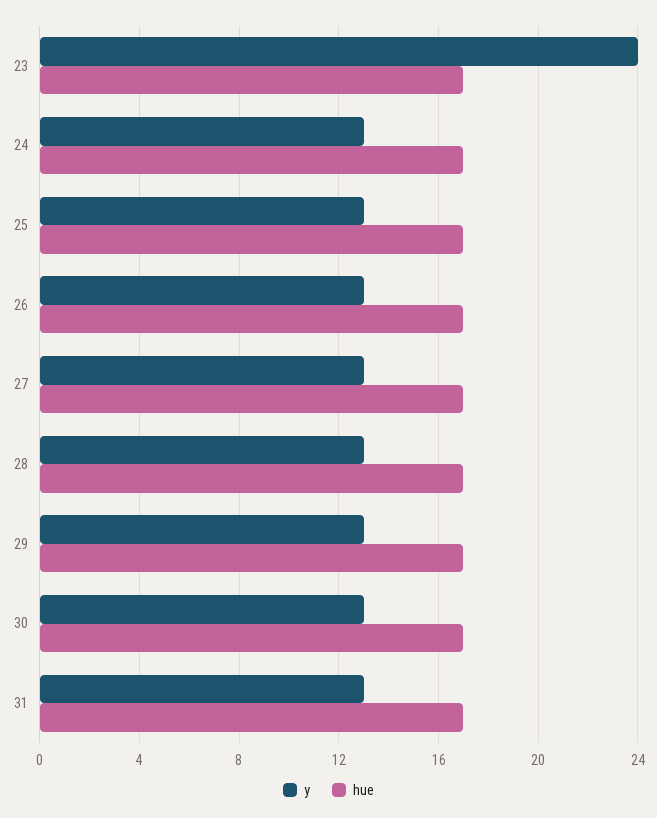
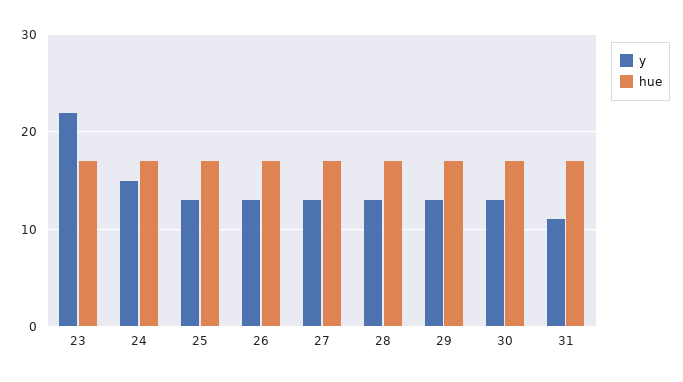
  {
    "y": {
-     "23": 24,
+     "23": 22,
-     "24": 13,
+     "24": 15,
      "25": 13,
      "26": 13,
      "27": 13,
      "28": 13,
      "29": 13,
      "30": 13,
-     "31": 13
+     "31": 11
    },
    "hue": {
      "23": 17,
      "24": 17,
      "25": 17,
      "26": 17,
      "27": 17,
      "28": 17,
      "29": 17,
      "30": 17,
      "31": 17
    }
  }

